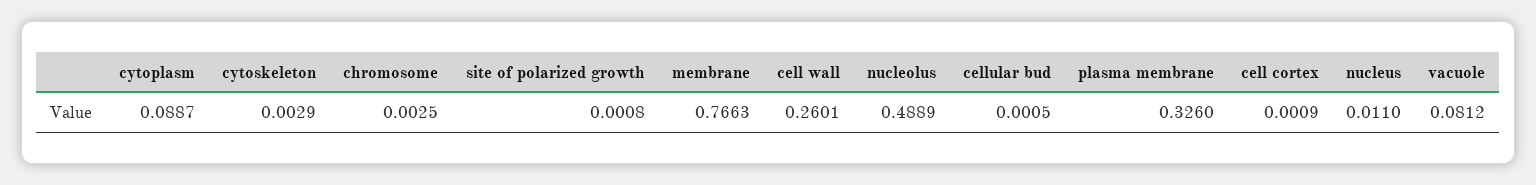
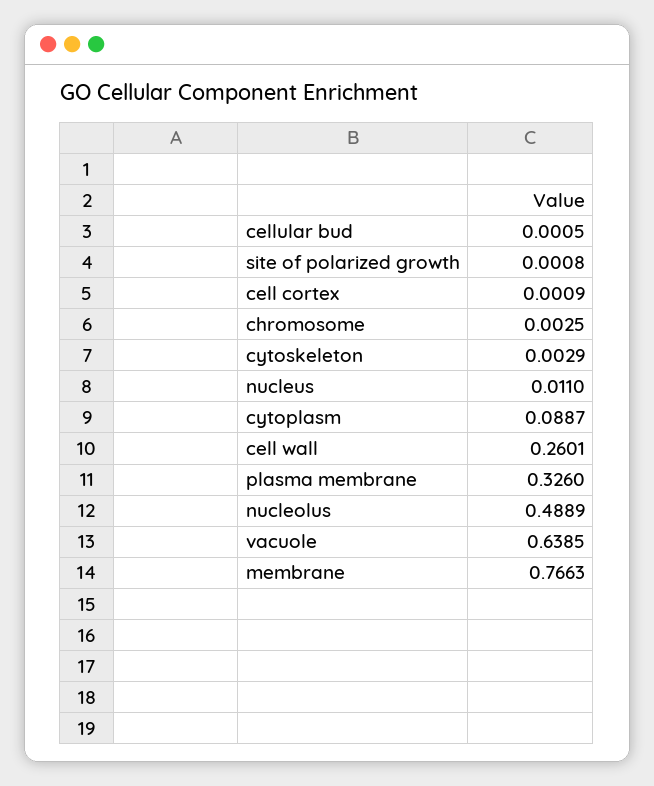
  {
    "cytoplasm": 0.0887,
    "cytoskeleton": 0.0029,
    "chromosome": 0.0025,
    "site of polarized growth": 0.0008,
    "membrane": 0.7663,
    "cell wall": 0.2601,
    "nucleolus": 0.4889,
    "cellular bud": 0.0005,
    "plasma membrane": 0.326,
    "cell cortex": 0.0009,
    "nucleus": 0.011,
-   "vacuole": 0.0812
+   "vacuole": 0.6385
  }

